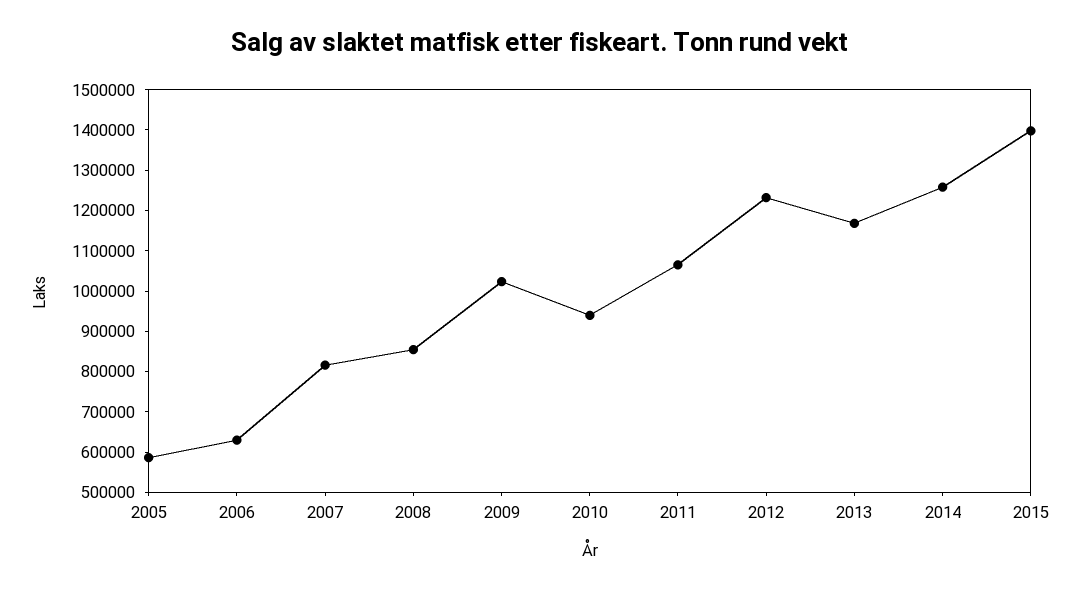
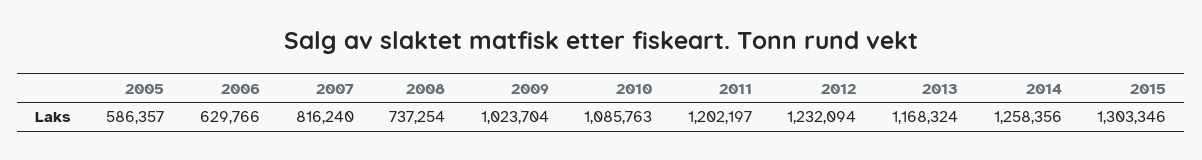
  {
    "2005": 586357,
    "2006": 629766,
    "2007": 816240,
-   "2008": 860000,
+   "2008": 737254,
    "2009": 1023704,
-   "2010": 940000,
+   "2010": 1085763,
-   "2011": 1060000,
+   "2011": 1202197,
    "2012": 1232094,
    "2013": 1168324,
    "2014": 1258356,
-   "2015": 1400000
+   "2015": 1303346
  }

